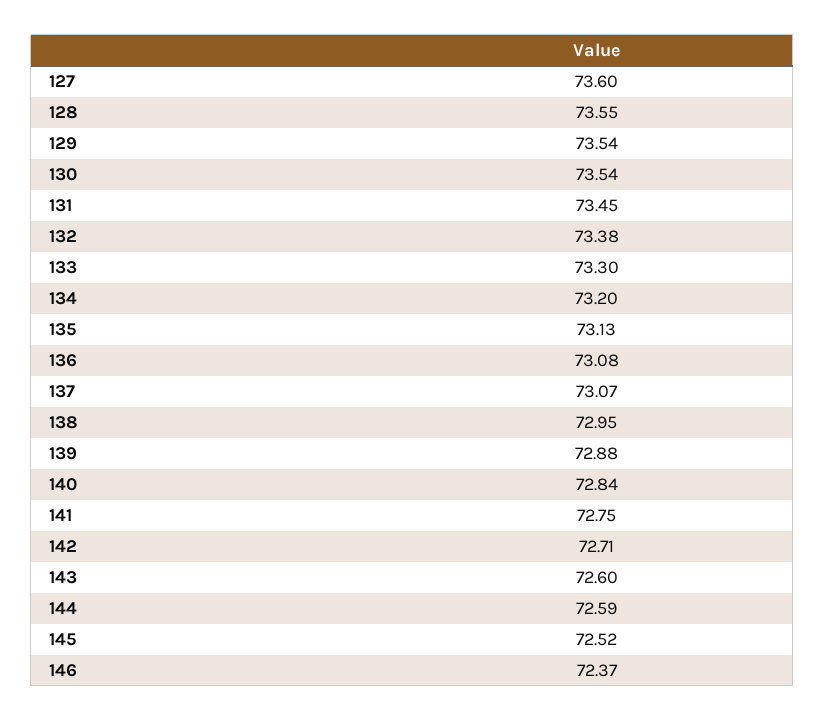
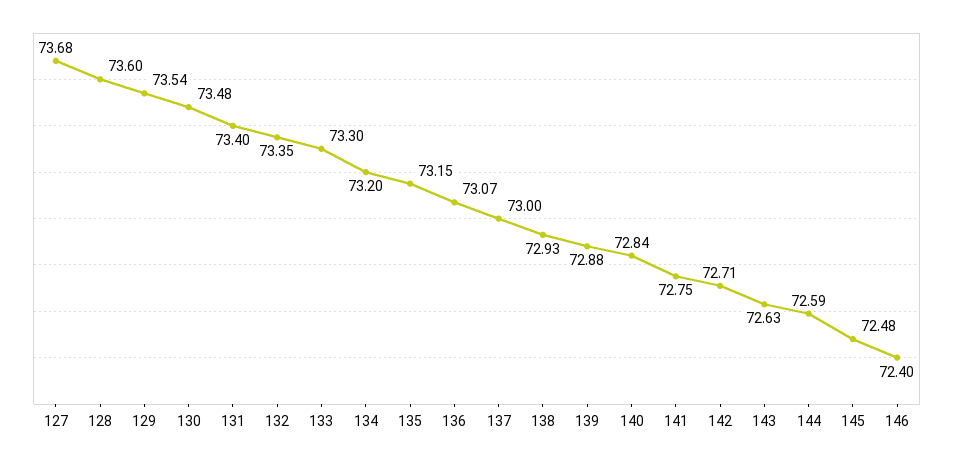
  {
-   "127": 73.6,
+   "127": 73.68,
-   "128": 73.55,
+   "128": 73.6,
    "129": 73.54,
-   "130": 73.54,
+   "130": 73.48,
-   "131": 73.45,
+   "131": 73.4,
-   "132": 73.38,
+   "132": 73.35,
    "133": 73.3,
    "134": 73.2,
-   "135": 73.13,
+   "135": 73.15,
-   "136": 73.08,
+   "136": 73.07,
-   "137": 73.07,
+   "137": 73,
-   "138": 72.95,
+   "138": 72.93,
    "139": 72.88,
    "140": 72.84,
    "141": 72.75,
    "142": 72.71,
-   "143": 72.6,
+   "143": 72.63,
    "144": 72.59,
-   "145": 72.52,
+   "145": 72.48,
-   "146": 72.37
+   "146": 72.4
  }

